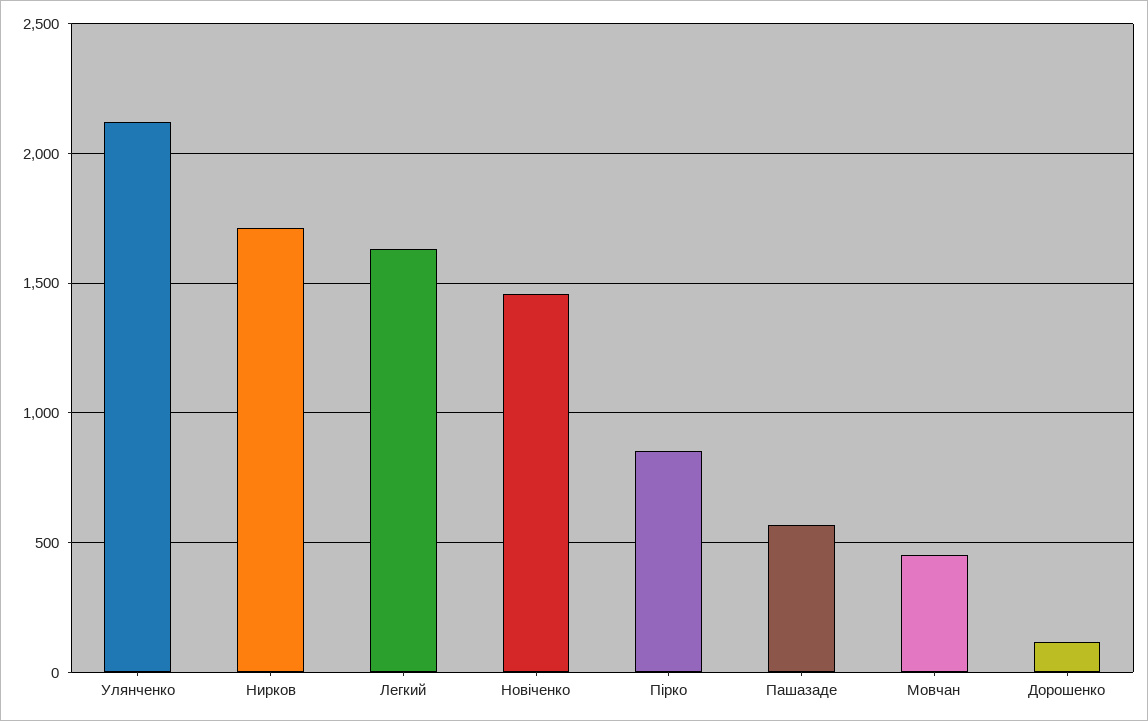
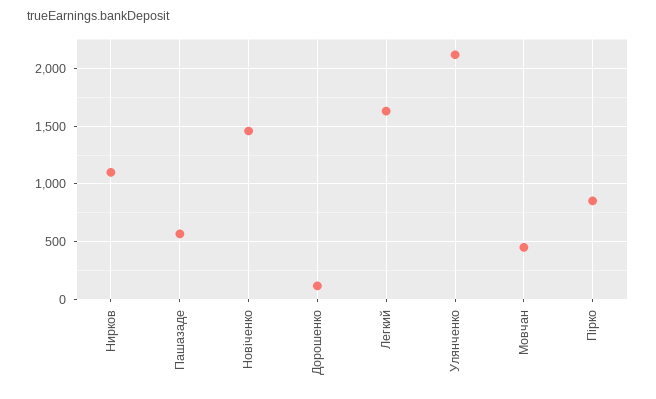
  {
    "Улянченко": 2100,
-   "Нирков": 1700,
+   "Нирков": 1100,
    "Легкий": 1650,
    "Новіченко": 1450,
    "Пірко": 850,
    "Пашазаде": 550,
    "Мовчан": 450,
    "Дорошенко": 100
  }

